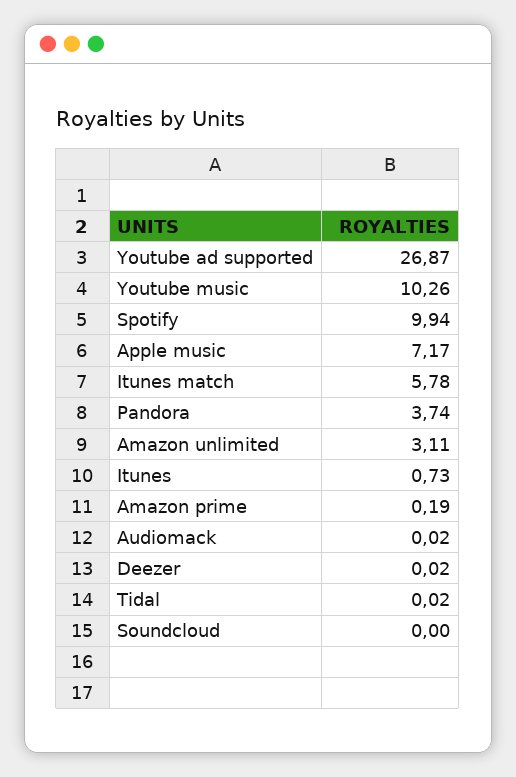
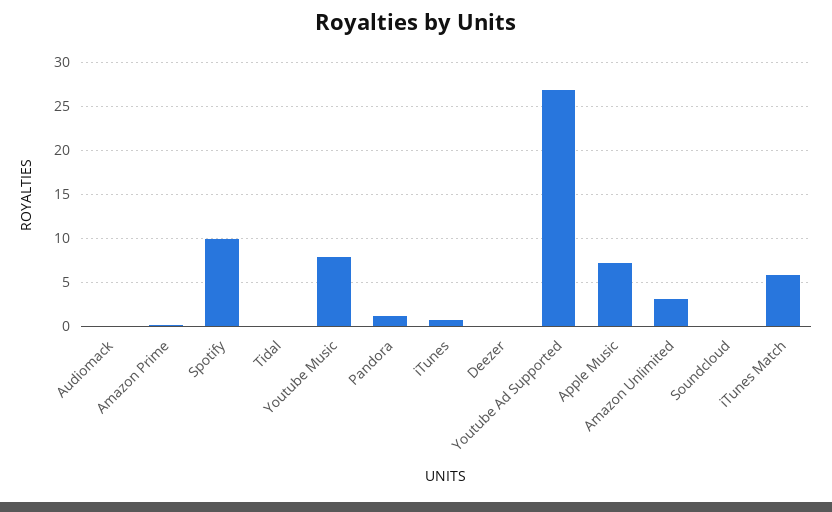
  {
    "Youtube ad supported": 26.87,
-   "Youtube music": 10.26,
+   "Youtube music": 8,
    "Spotify": 9.94,
    "Apple music": 7.17,
    "Itunes match": 5.78,
-   "Pandora": 3.74,
+   "Pandora": 1,
    "Amazon unlimited": 3.11,
    "Itunes": 0.73,
    "Amazon prime": 0.19,
    "Audiomack": 0.02,
    "Deezer": 0.02,
    "Tidal": 0.02,
    "Soundcloud": 0
  }

